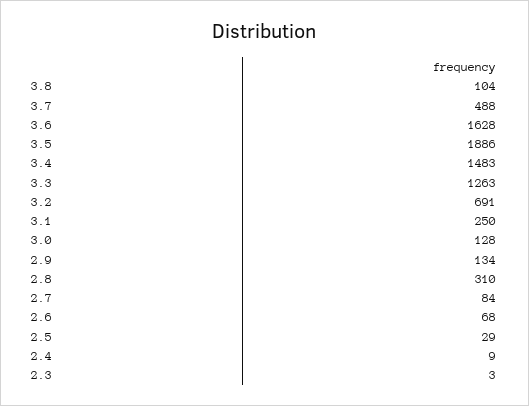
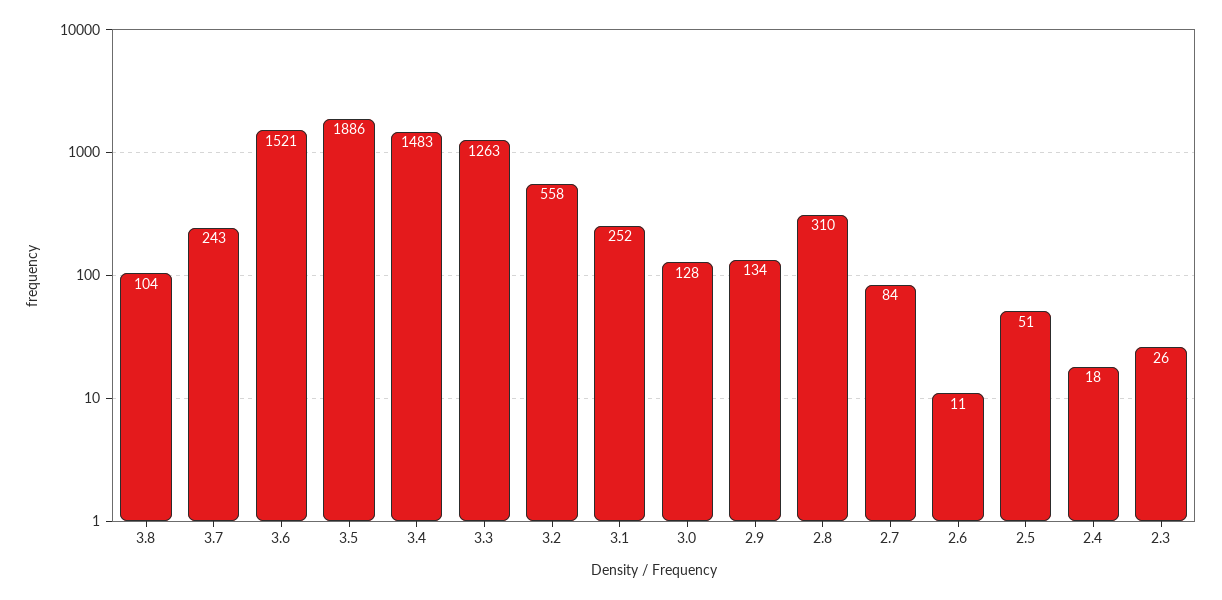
  {
    "3.8": 104,
-   "3.7": 488,
+   "3.7": 243,
-   "3.6": 1628,
+   "3.6": 1521,
    "3.5": 1886,
    "3.4": 1483,
    "3.3": 1263,
-   "3.2": 691,
+   "3.2": 558,
-   "3.1": 250,
+   "3.1": 252,
    "3.0": 128,
    "2.9": 134,
    "2.8": 310,
    "2.7": 84,
-   "2.6": 68,
+   "2.6": 11,
-   "2.5": 29,
+   "2.5": 51,
-   "2.4": 9,
+   "2.4": 18,
-   "2.3": 3
+   "2.3": 26
  }

